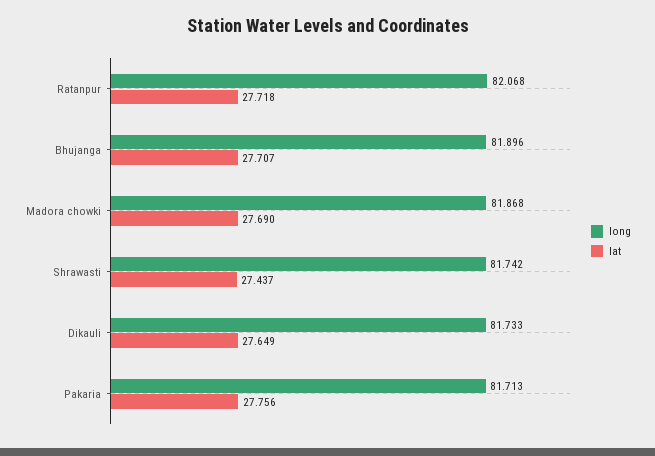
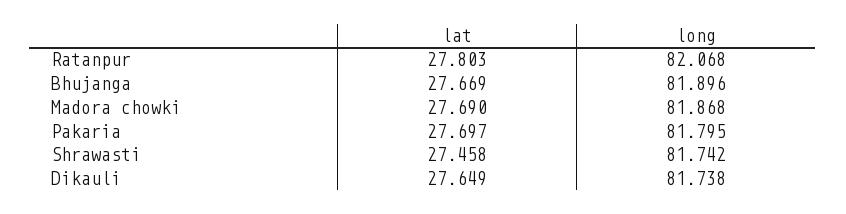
  {
    "long": {
      "Ratanpur": 82.068,
      "Bhujanga": 81.896,
      "Madora chowki": 81.868,
      "Shrawasti": 81.742,
-     "Dikauli": 81.733,
+     "Dikauli": 81.738,
-     "Pakaria": 81.713
+     "Pakaria": 81.795
    },
    "lat": {
-     "Ratanpur": 27.718,
+     "Ratanpur": 27.803,
-     "Bhujanga": 27.707,
+     "Bhujanga": 27.669,
      "Madora chowki": 27.69,
-     "Shrawasti": 27.437,
+     "Shrawasti": 27.458,
      "Dikauli": 27.649,
-     "Pakaria": 27.756
+     "Pakaria": 27.697
    }
  }

